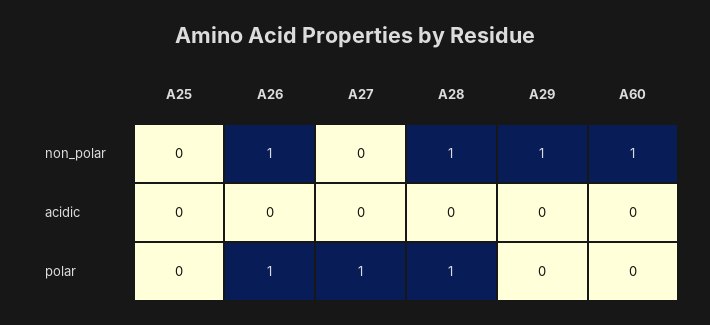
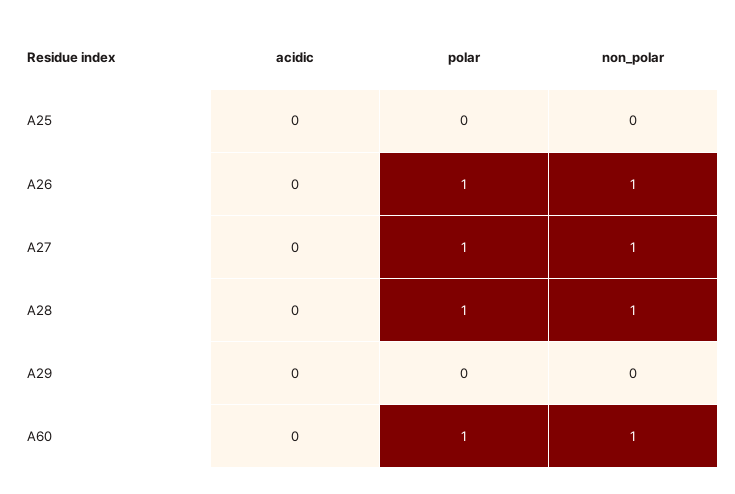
  {
    "A25": {
      "non_polar": 0,
      "acidic": 0,
      "polar": 0
    },
    "A26": {
      "non_polar": 1,
      "acidic": 0,
      "polar": 1
    },
    "A27": {
-     "non_polar": 0,
+     "non_polar": 1,
      "acidic": 0,
      "polar": 1
    },
    "A28": {
      "non_polar": 1,
      "acidic": 0,
      "polar": 1
    },
    "A29": {
-     "non_polar": 1,
+     "non_polar": 0,
      "acidic": 0,
      "polar": 0
    },
    "A60": {
      "non_polar": 1,
      "acidic": 0,
-     "polar": 0
+     "polar": 1
    }
  }

